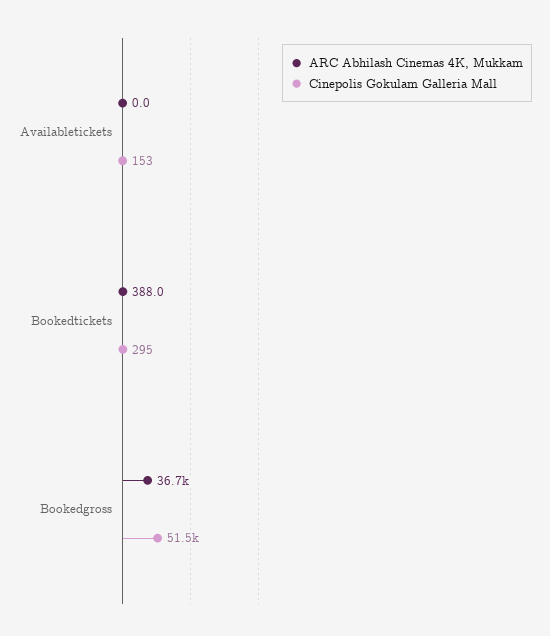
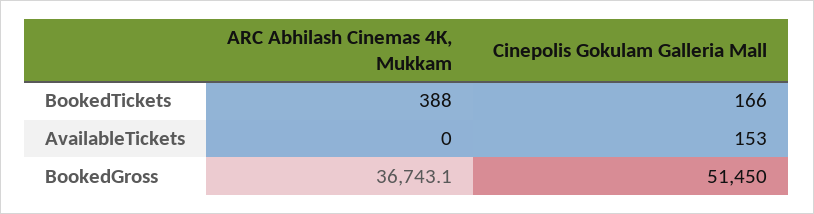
  {
    "ARC Abhilash Cinemas 4K, Mukkam": {
      "Availabletickets": 0,
      "Bookedtickets": 388,
      "Bookedgross": 36743.1
    },
    "Cinepolis Gokulam Galleria Mall": {
      "Availabletickets": 153,
-     "Bookedtickets": 295,
+     "Bookedtickets": 166,
      "Bookedgross": 51450
    }
  }

